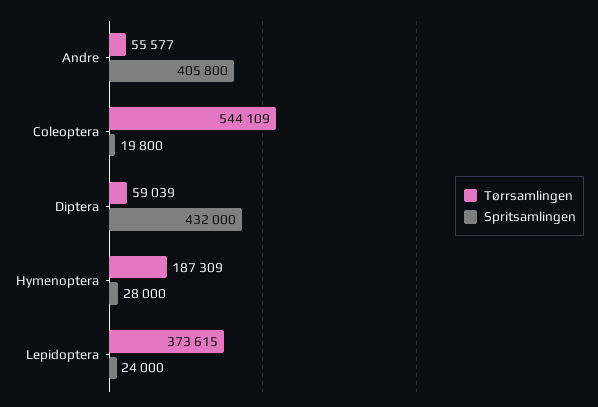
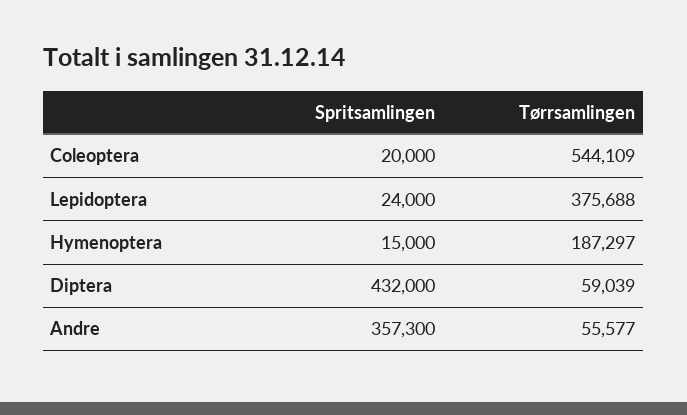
  {
    "Tørrsamlingen": {
      "Andre": 55577,
      "Coleoptera": 544109,
      "Diptera": 59039,
-     "Hymenoptera": 187309,
+     "Hymenoptera": 187297,
-     "Lepidoptera": 373615
+     "Lepidoptera": 375688
    },
    "Spritsamlingen": {
-     "Andre": 405800,
+     "Andre": 357300,
-     "Coleoptera": 19800,
+     "Coleoptera": 20000,
      "Diptera": 432000,
-     "Hymenoptera": 28000,
+     "Hymenoptera": 15000,
      "Lepidoptera": 24000
    }
  }

